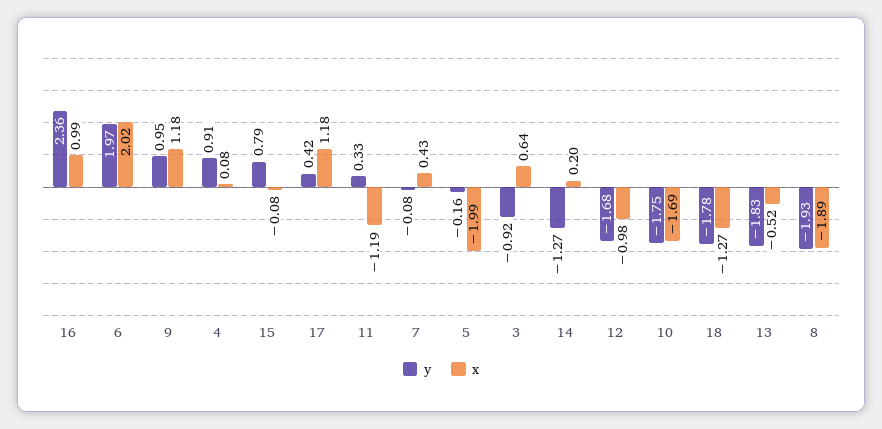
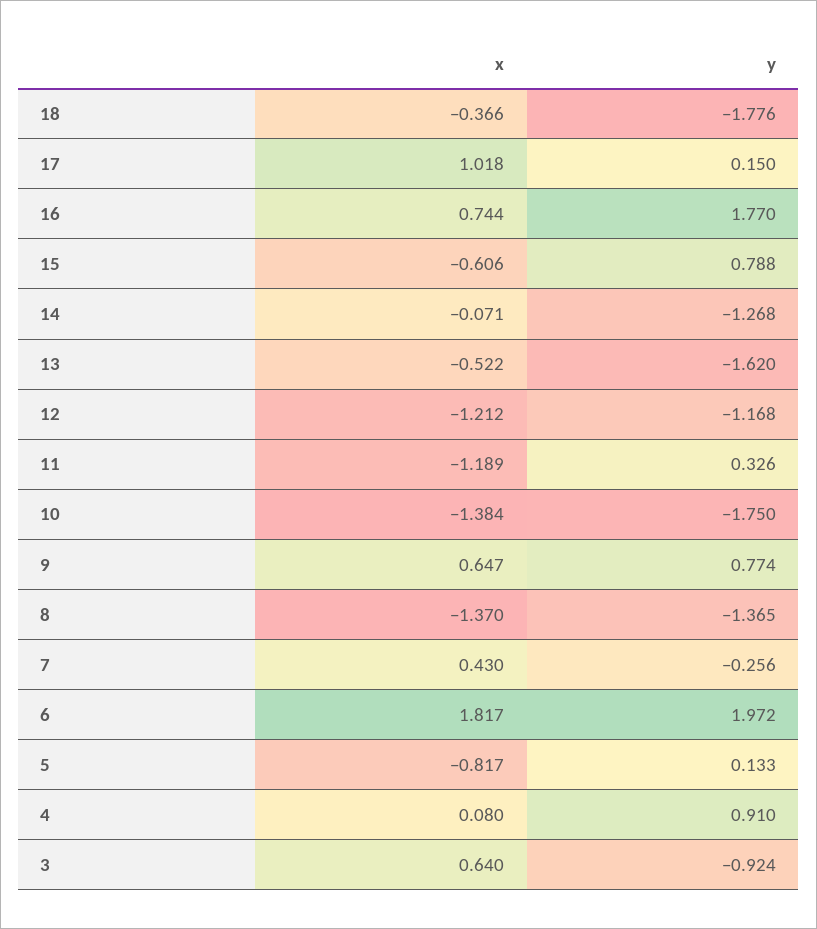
  {
    "y": {
-     "16": 2.36,
+     "16": 1.77,
      "6": 1.972,
-     "9": 0.95,
+     "9": 0.774,
      "4": 0.91,
      "15": 0.788,
-     "17": 0.42,
+     "17": 0.15,
      "11": 0.326,
-     "7": -0.08,
+     "7": -0.256,
-     "5": -0.16,
+     "5": 0.133,
      "3": -0.924,
      "14": -1.268,
-     "12": -1.68,
+     "12": -1.168,
      "10": -1.75,
      "18": -1.776,
-     "13": -1.83,
+     "13": -1.62,
-     "8": -1.93
+     "8": -1.365
    },
    "x": {
-     "16": 0.99,
+     "16": 0.744,
-     "6": 2.02,
+     "6": 1.817,
-     "9": 1.18,
+     "9": 0.647,
      "4": 0.08,
-     "15": -0.08,
+     "15": -0.606,
-     "17": 1.18,
+     "17": 1.018,
      "11": -1.189,
      "7": 0.43,
-     "5": -1.99,
+     "5": -0.817,
      "3": 0.64,
-     "14": 0.2,
+     "14": -0.071,
-     "12": -0.98,
+     "12": -1.212,
-     "10": -1.69,
+     "10": -1.384,
-     "18": -1.27,
+     "18": -0.366,
      "13": -0.522,
-     "8": -1.89
+     "8": -1.37
    }
  }

